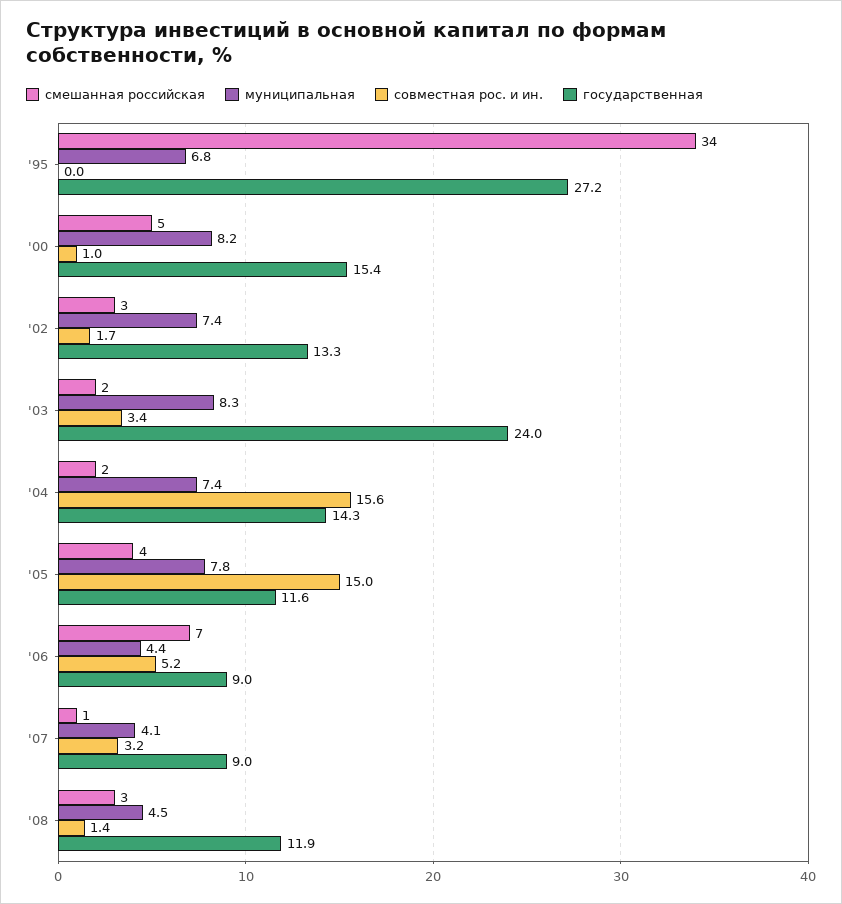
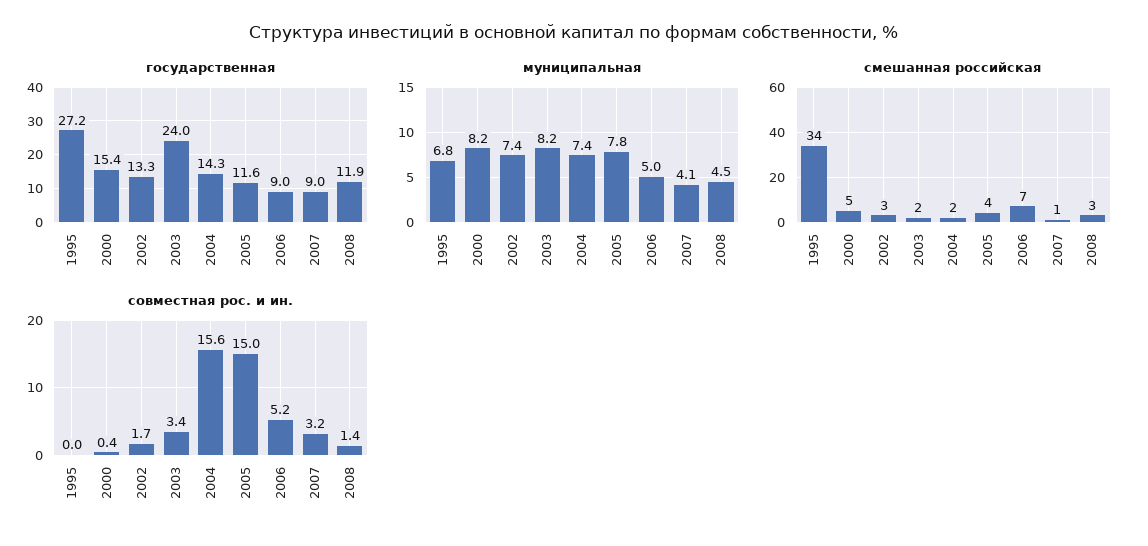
  {
    "смешанная российская": {
      "'95": 34,
      "'00": 5,
      "'02": 3,
      "'03": 2,
      "'04": 2,
      "'05": 4,
      "'06": 7,
      "'07": 1,
      "'08": 3
    },
    "муниципальная": {
      "'95": 6.8,
      "'00": 8.2,
      "'02": 7.4,
-     "'03": 8.3,
+     "'03": 8.2,
      "'04": 7.4,
      "'05": 7.8,
-     "'06": 4.4,
+     "'06": 5,
      "'07": 4.1,
      "'08": 4.5
    },
    "совместная рос. и ин.": {
      "'95": 0,
-     "'00": 1,
+     "'00": 0.4,
      "'02": 1.7,
      "'03": 3.4,
      "'04": 15.6,
      "'05": 15,
      "'06": 5.2,
      "'07": 3.2,
      "'08": 1.4
    },
    "государственная": {
      "'95": 27.2,
      "'00": 15.4,
      "'02": 13.3,
      "'03": 24,
      "'04": 14.3,
      "'05": 11.6,
      "'06": 9,
      "'07": 9,
      "'08": 11.9
    }
  }

